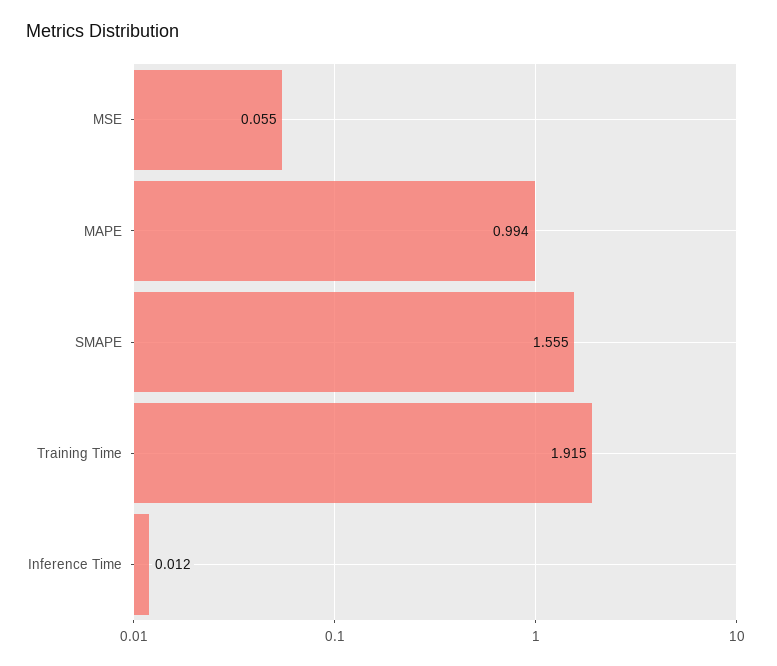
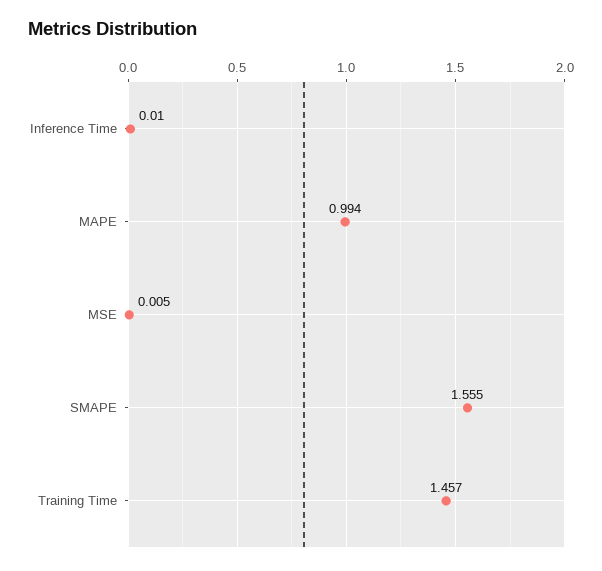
  {
-   "MSE": 0.055,
+   "MSE": 0.005,
    "MAPE": 0.994,
    "SMAPE": 1.555,
-   "Training Time": 1.915,
+   "Training Time": 1.457,
-   "Inference Time": 0.012
+   "Inference Time": 0.01
  }

